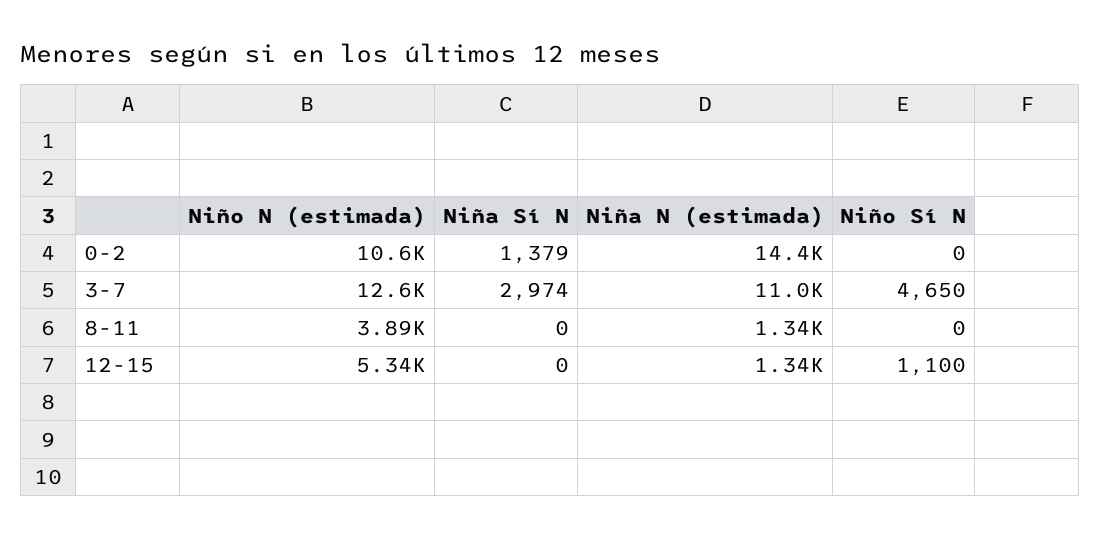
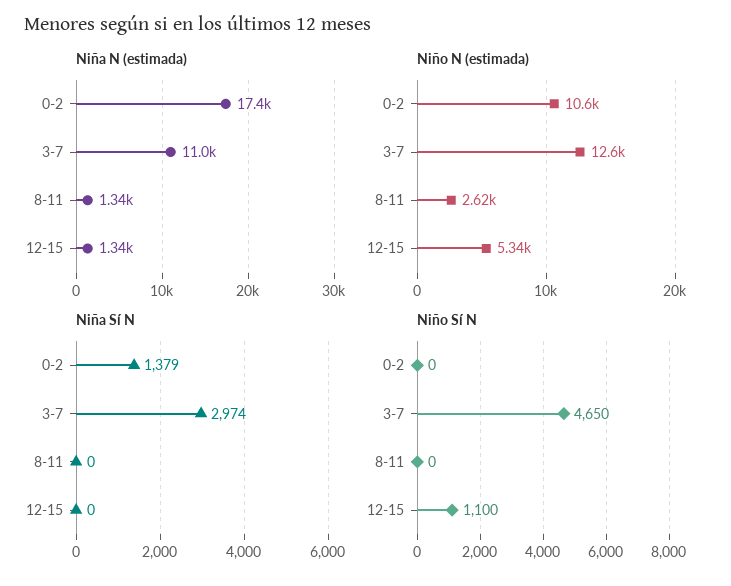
  {
    "Niño N (estimada)": {
      "0-2": 10600,
      "3-7": 12600,
-     "8-11": 3890,
+     "8-11": 2620,
      "12-15": 5340
    },
    "Niña Sí N": {
      "0-2": 1379,
      "3-7": 2974,
      "8-11": 0,
      "12-15": 0
    },
    "Niña N (estimada)": {
-     "0-2": 14400,
+     "0-2": 17400,
      "3-7": 11000,
      "8-11": 1340,
      "12-15": 1340
    },
    "Niño Sí N": {
      "0-2": 0,
      "3-7": 4650,
      "8-11": 0,
      "12-15": 1100
    }
  }

